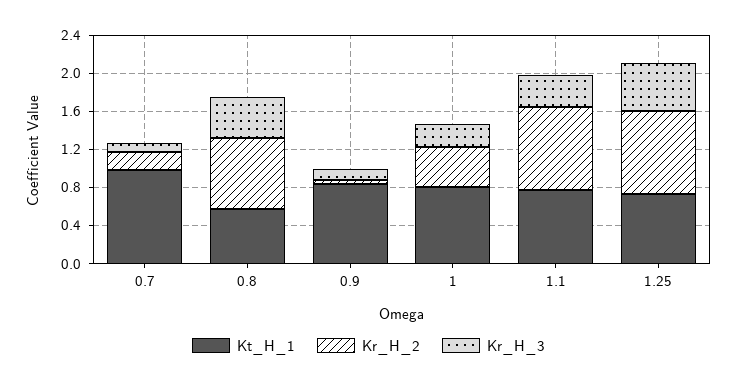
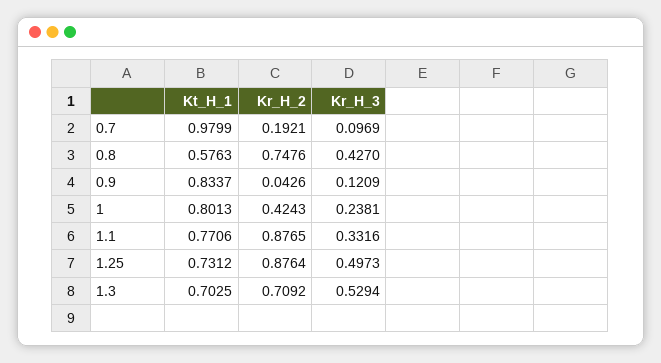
  {
    "Kt_H_1": {
      "0.7": 0.9799,
      "0.8": 0.5763,
      "0.9": 0.8337,
      "1": 0.8013,
      "1.1": 0.7706,
-     "1.25": 0.7312
+     "1.25": 0.7312,
+     "1.3": 0.7025
    },
    "Kr_H_2": {
      "0.7": 0.1921,
      "0.8": 0.7476,
      "0.9": 0.0426,
      "1": 0.4243,
      "1.1": 0.8765,
-     "1.25": 0.8764
+     "1.25": 0.8764,
+     "1.3": 0.7092
    },
    "Kr_H_3": {
      "0.7": 0.0969,
      "0.8": 0.427,
      "0.9": 0.1209,
      "1": 0.2381,
      "1.1": 0.3316,
-     "1.25": 0.4973
+     "1.25": 0.4973,
+     "1.3": 0.5294
    }
  }

